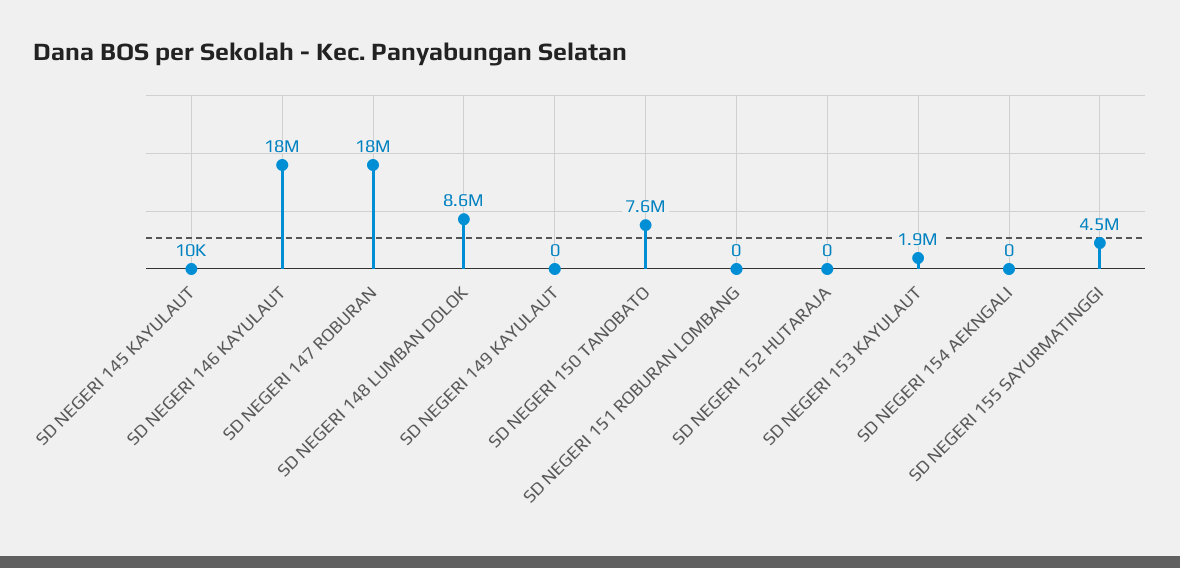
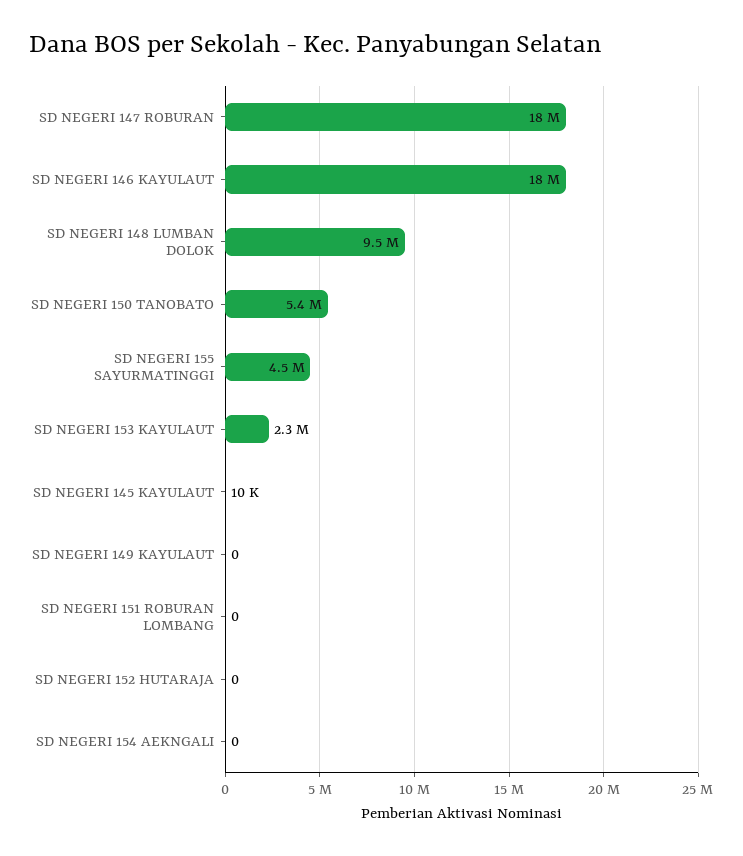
  {
    "SD NEGERI 145 KAYULAUT": 10000,
    "SD NEGERI 146 KAYULAUT": 18000000,
    "SD NEGERI 147 ROBURAN": 18000000,
-   "SD NEGERI 148 LUMBAN DOLOK": 8600000,
+   "SD NEGERI 148 LUMBAN DOLOK": 9500000,
    "SD NEGERI 149 KAYULAUT": 0,
-   "SD NEGERI 150 TANOBATO": 7600000,
+   "SD NEGERI 150 TANOBATO": 5400000,
    "SD NEGERI 151 ROBURAN LOMBANG": 0,
    "SD NEGERI 152 HUTARAJA": 0,
-   "SD NEGERI 153 KAYULAUT": 1900000,
+   "SD NEGERI 153 KAYULAUT": 2300000,
    "SD NEGERI 154 AEKNGALI": 0,
    "SD NEGERI 155 SAYURMATINGGI": 4500000
  }

